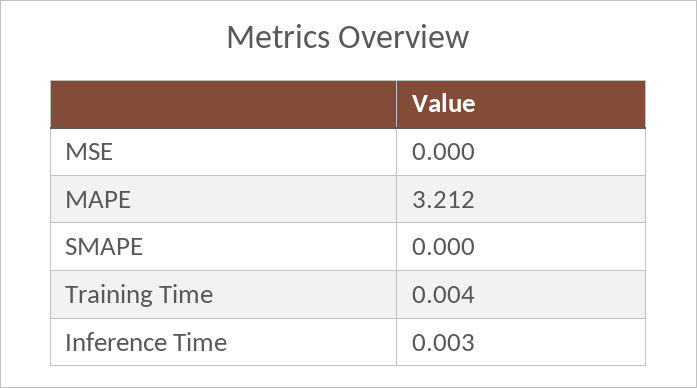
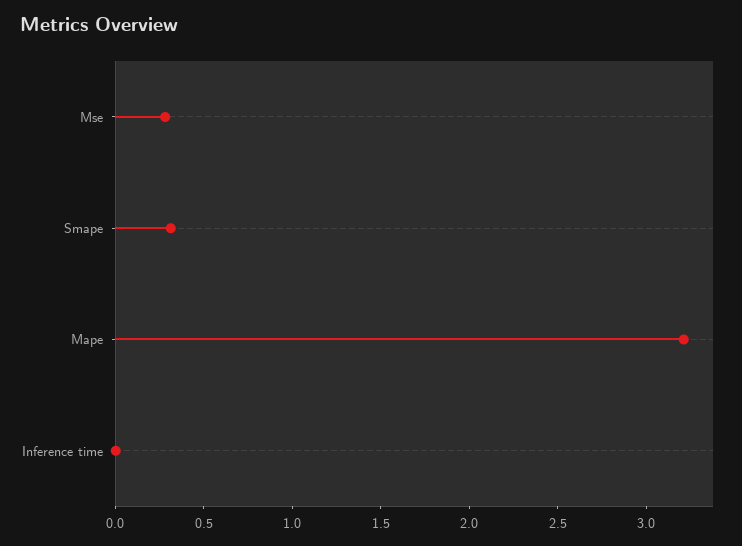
  {
-   "MSE": 0,
+   "MSE": 0.3,
    "MAPE": 3.212,
-   "SMAPE": 0,
+   "SMAPE": 0.3,
-   "Training Time": 0.004,
    "Inference Time": 0.003
  }

